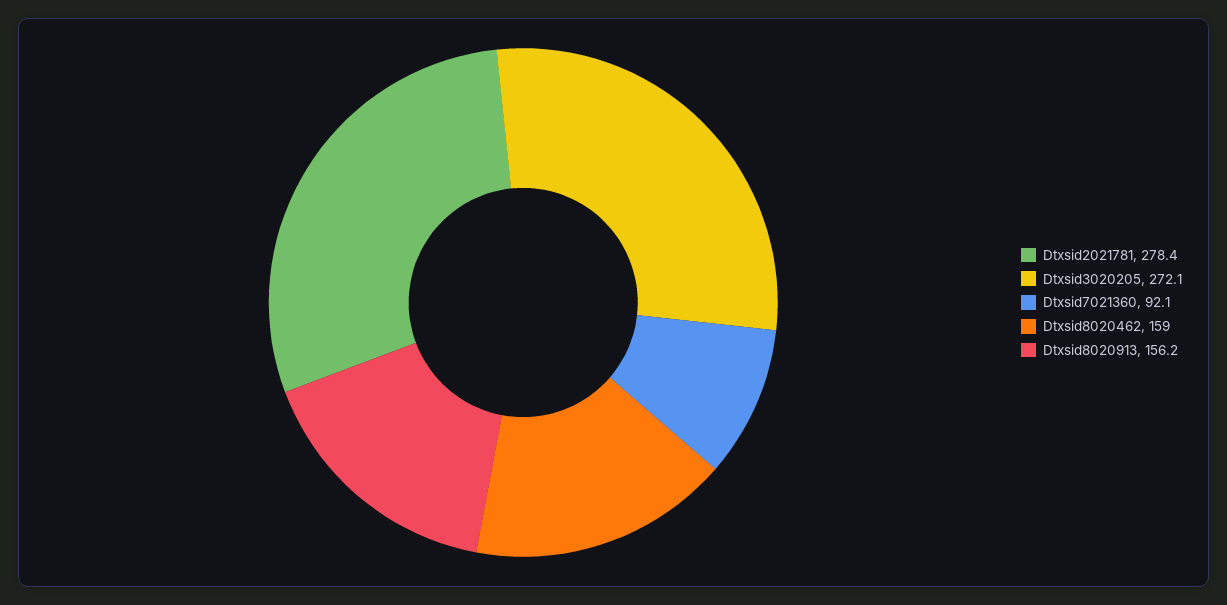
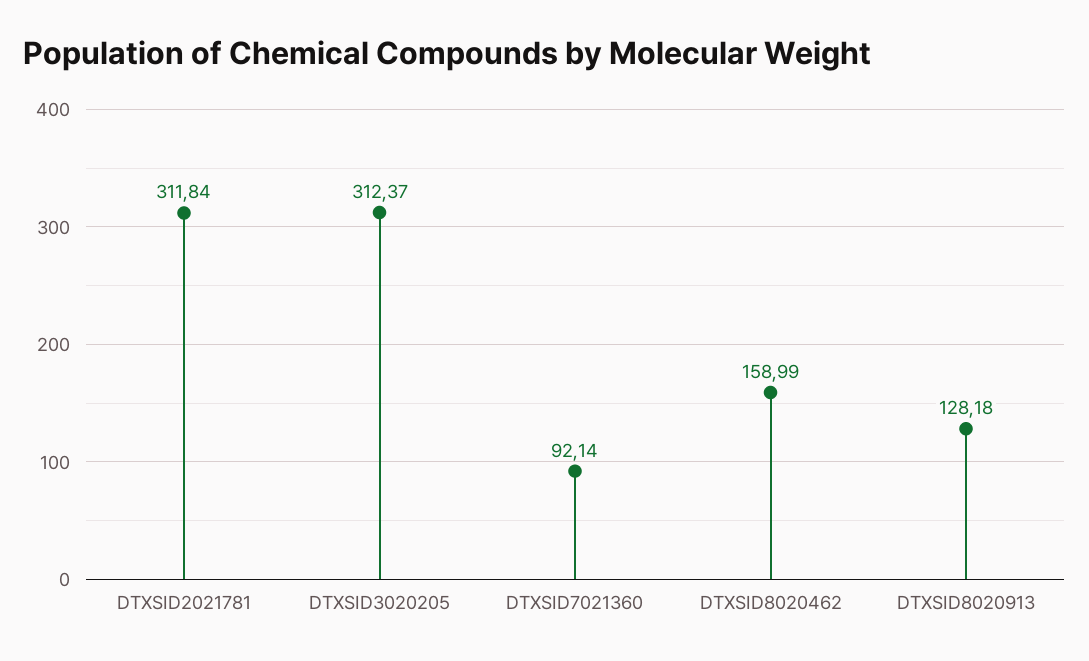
  {
-   "Dtxsid2021781": 278.4,
+   "Dtxsid2021781": 311.84,
-   "Dtxsid3020205": 272.1,
+   "Dtxsid3020205": 312.37,
    "Dtxsid7021360": 92.14,
    "Dtxsid8020462": 158.99,
-   "Dtxsid8020913": 156.2
+   "Dtxsid8020913": 128.18
  }

